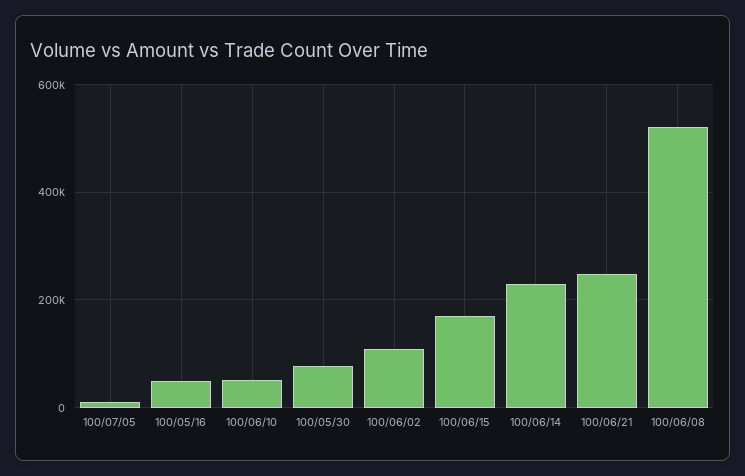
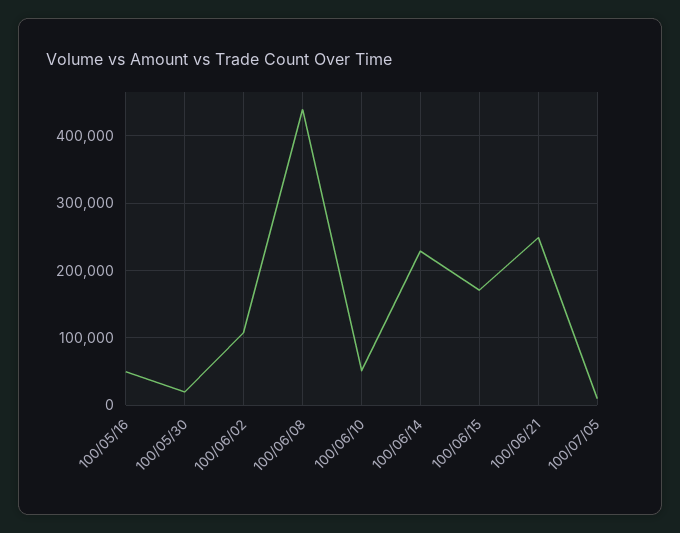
  {
    "100/07/05": 10000,
    "100/05/16": 50000,
    "100/06/10": 50000,
-   "100/05/30": 80000,
+   "100/05/30": 20000,
    "100/06/02": 110000,
    "100/06/15": 170000,
    "100/06/14": 230000,
    "100/06/21": 250000,
-   "100/06/08": 520000
+   "100/06/08": 440000
  }

